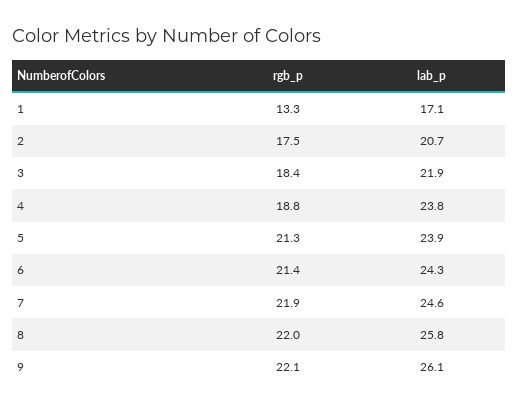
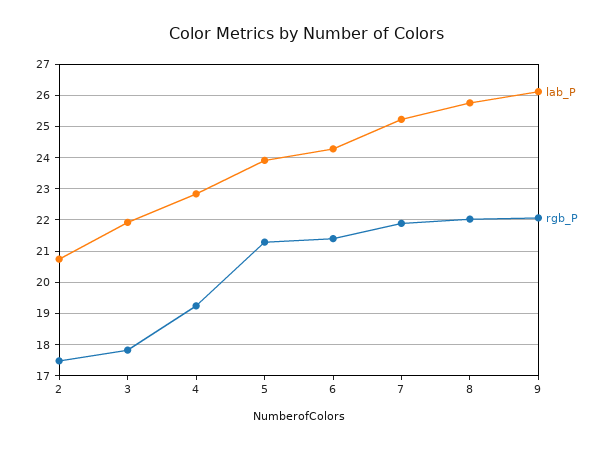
  {
    "rgb_p": {
-     "1": 13.3,
      "2": 17.5,
-     "3": 18.4,
+     "3": 17.8,
-     "4": 18.8,
+     "4": 19.2,
      "5": 21.3,
      "6": 21.4,
      "7": 21.9,
      "8": 22,
      "9": 22.1
    },
    "lab_p": {
-     "1": 17.1,
      "2": 20.7,
      "3": 21.9,
-     "4": 23.8,
+     "4": 22.8,
      "5": 23.9,
      "6": 24.3,
-     "7": 24.6,
+     "7": 25.2,
      "8": 25.8,
      "9": 26.1
    }
  }

